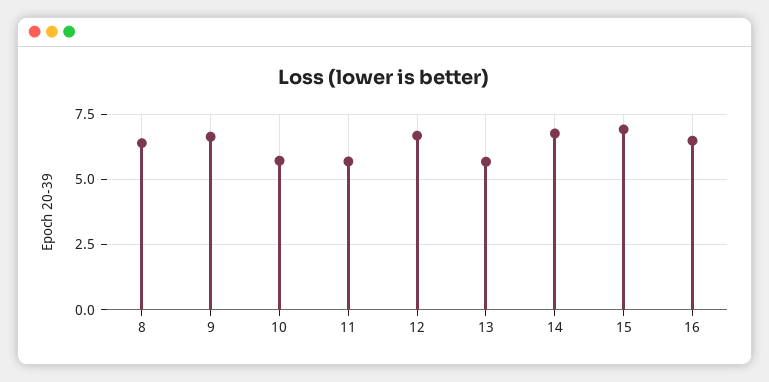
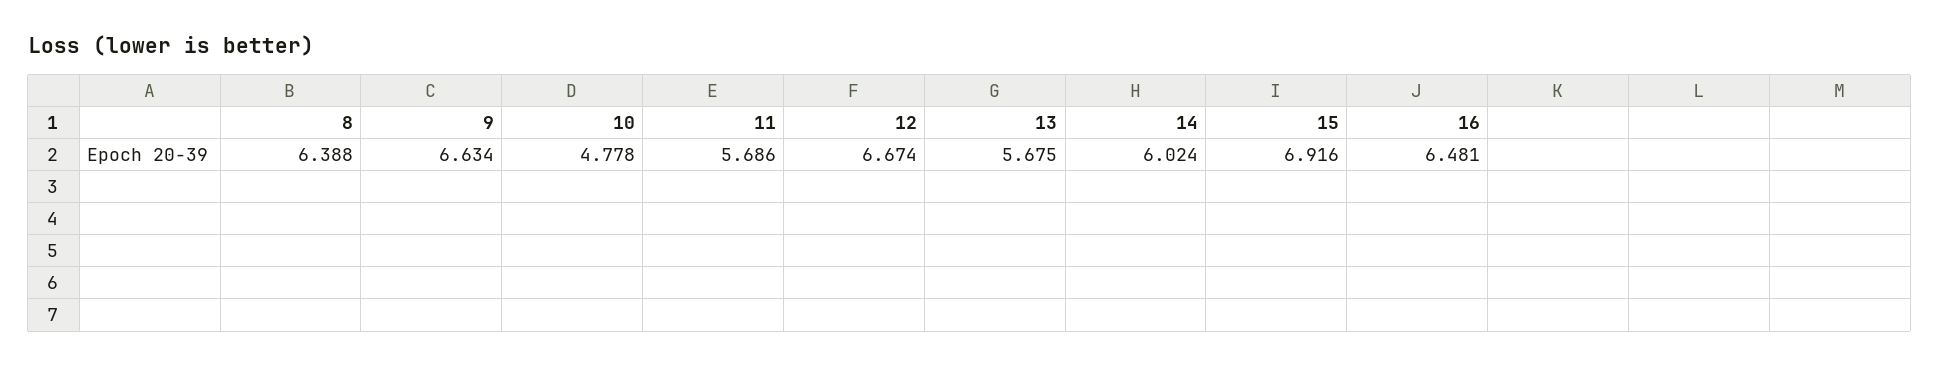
  {
    "8": 6.388,
    "9": 6.634,
-   "10": 5.75,
+   "10": 4.778,
    "11": 5.686,
    "12": 6.674,
    "13": 5.675,
-   "14": 6.75,
+   "14": 6.024,
    "15": 6.916,
    "16": 6.481
  }

